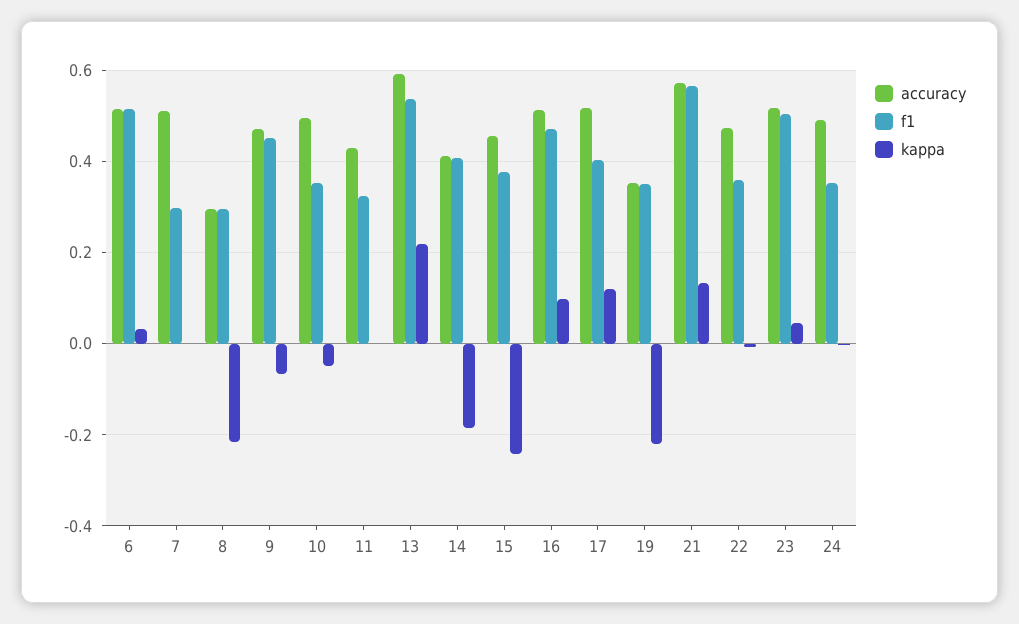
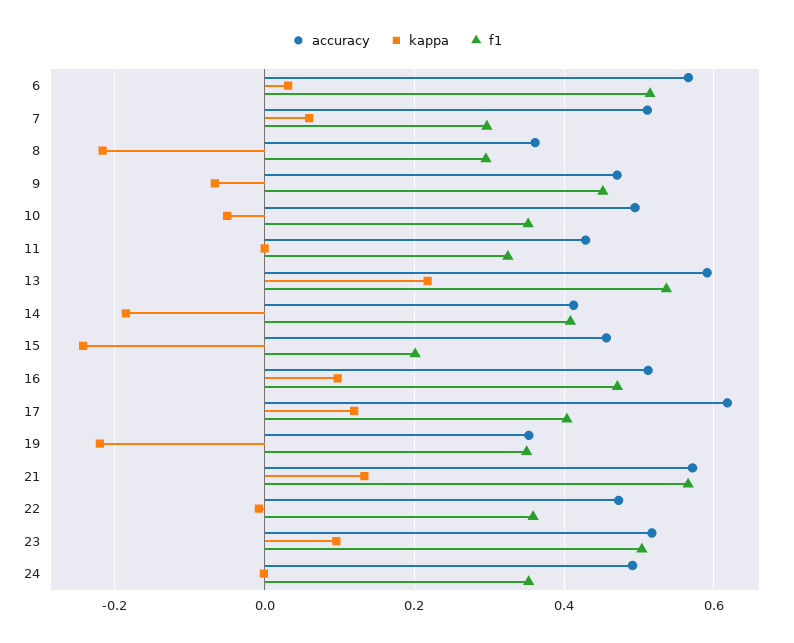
  {
    "accuracy": {
-     "6": 0.52,
+     "6": 0.56,
      "7": 0.52,
-     "8": 0.3,
+     "8": 0.36,
      "9": 0.48,
      "10": 0.5,
      "11": 0.42,
      "13": 0.6,
      "14": 0.42,
      "15": 0.46,
      "16": 0.52,
-     "17": 0.52,
+     "17": 0.62,
      "19": 0.36,
      "21": 0.58,
      "22": 0.48,
      "23": 0.52,
      "24": 0.5
    },
    "f1": {
      "6": 0.52,
      "7": 0.3,
      "8": 0.3,
      "9": 0.46,
      "10": 0.36,
      "11": 0.32,
      "13": 0.54,
      "14": 0.4,
-     "15": 0.38,
+     "15": 0.2,
      "16": 0.48,
      "17": 0.4,
      "19": 0.34,
      "21": 0.56,
      "22": 0.36,
      "23": 0.5,
      "24": 0.36
    },
    "kappa": {
      "6": 0.04,
-     "7": 0,
+     "7": 0.06,
      "8": -0.22,
      "9": -0.06,
      "10": -0.06,
      "11": 0,
      "13": 0.22,
      "14": -0.18,
      "15": -0.24,
      "16": 0.1,
      "17": 0.12,
      "19": -0.22,
      "21": 0.14,
      "22": 0,
-     "23": 0.04,
+     "23": 0.1,
      "24": 0
    }
  }

